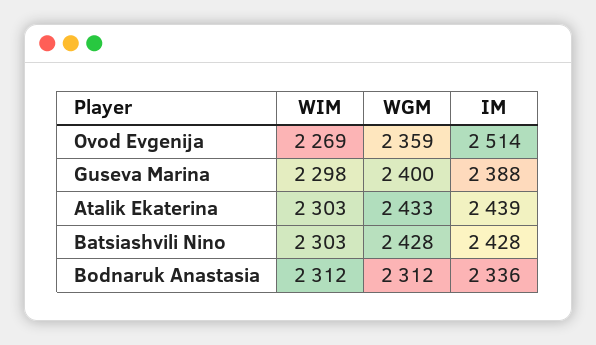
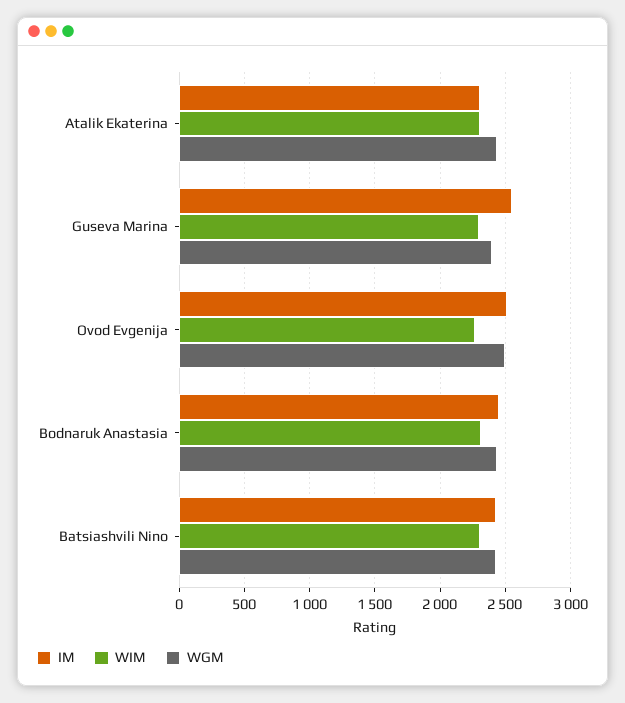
  {
    "WIM": {
      "Ovod Evgenija": 2269,
      "Guseva Marina": 2298,
      "Atalik Ekaterina": 2303,
      "Batsiashvili Nino": 2303,
      "Bodnaruk Anastasia": 2312
    },
    "WGM": {
-     "Ovod Evgenija": 2359,
+     "Ovod Evgenija": 2500,
      "Guseva Marina": 2400,
      "Atalik Ekaterina": 2433,
      "Batsiashvili Nino": 2428,
-     "Bodnaruk Anastasia": 2312
+     "Bodnaruk Anastasia": 2450
    },
    "IM": {
      "Ovod Evgenija": 2514,
-     "Guseva Marina": 2388,
+     "Guseva Marina": 2550,
-     "Atalik Ekaterina": 2439,
+     "Atalik Ekaterina": 2300,
      "Batsiashvili Nino": 2428,
-     "Bodnaruk Anastasia": 2336
+     "Bodnaruk Anastasia": 2450
    }
  }

